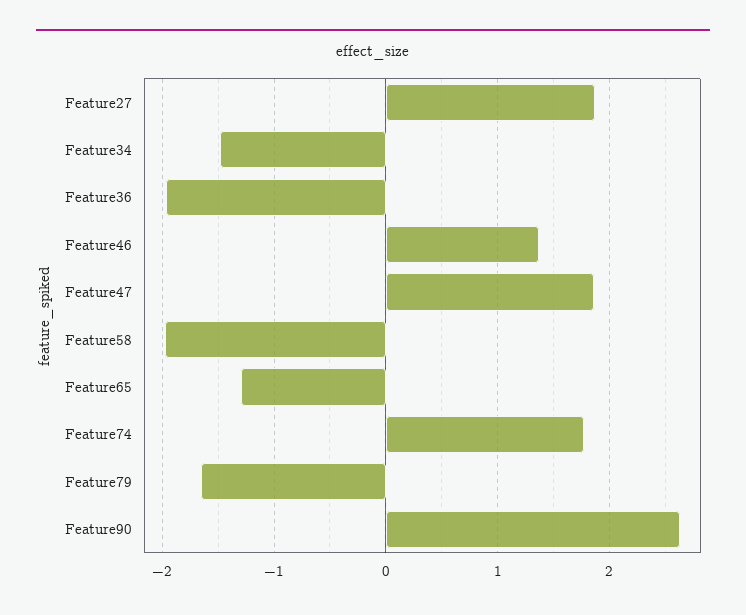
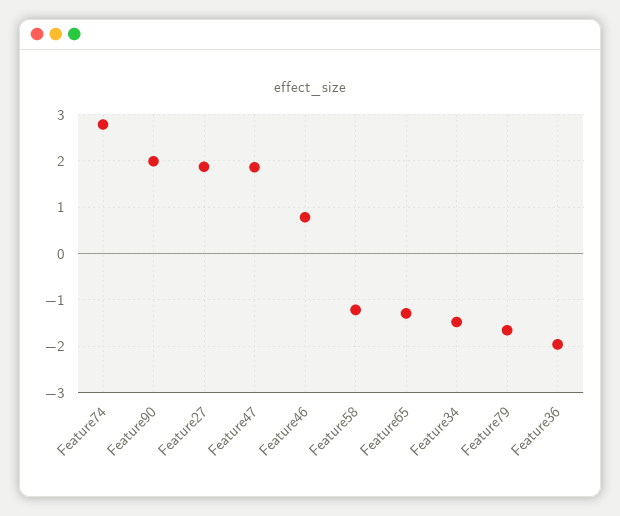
  {
    "Feature27": 1.9,
    "Feature34": -1.5,
    "Feature36": -2,
-   "Feature46": 1.4,
+   "Feature46": 0.8,
    "Feature47": 1.9,
-   "Feature58": -2,
+   "Feature58": -1.2,
    "Feature65": -1.3,
-   "Feature74": 1.8,
+   "Feature74": 2.8,
    "Feature79": -1.7,
-   "Feature90": 2.6
+   "Feature90": 2
  }

